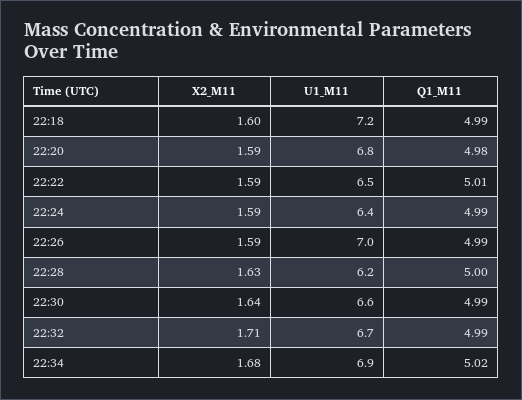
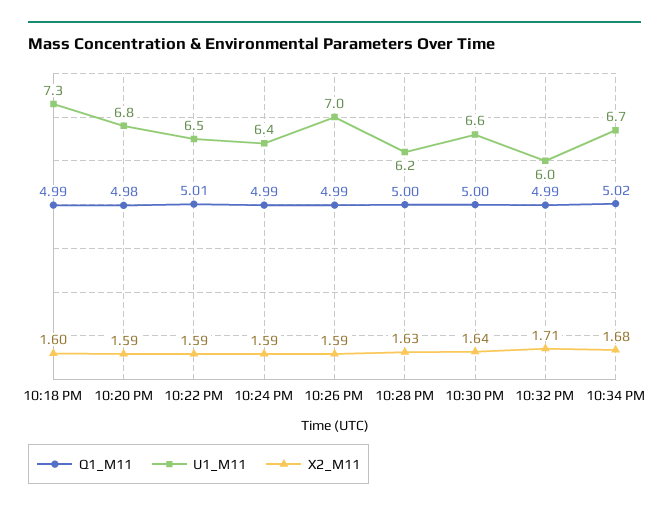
  {
    "X2_M11": {
      "22:18": 1.6,
      "22:20": 1.59,
      "22:22": 1.59,
      "22:24": 1.59,
      "22:26": 1.59,
      "22:28": 1.63,
      "22:30": 1.64,
      "22:32": 1.71,
      "22:34": 1.68
    },
    "U1_M11": {
-     "22:18": 7.2,
+     "22:18": 7.3,
      "22:20": 6.8,
      "22:22": 6.5,
      "22:24": 6.4,
      "22:26": 7,
      "22:28": 6.2,
      "22:30": 6.6,
-     "22:32": 6.7,
+     "22:32": 6,
-     "22:34": 6.9
+     "22:34": 6.7
    },
    "Q1_M11": {
      "22:18": 4.99,
      "22:20": 4.98,
      "22:22": 5.01,
      "22:24": 4.99,
      "22:26": 4.99,
      "22:28": 5,
-     "22:30": 4.99,
+     "22:30": 5,
      "22:32": 4.99,
      "22:34": 5.02
    }
  }

